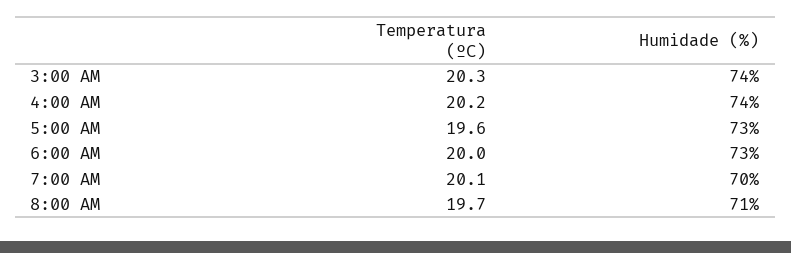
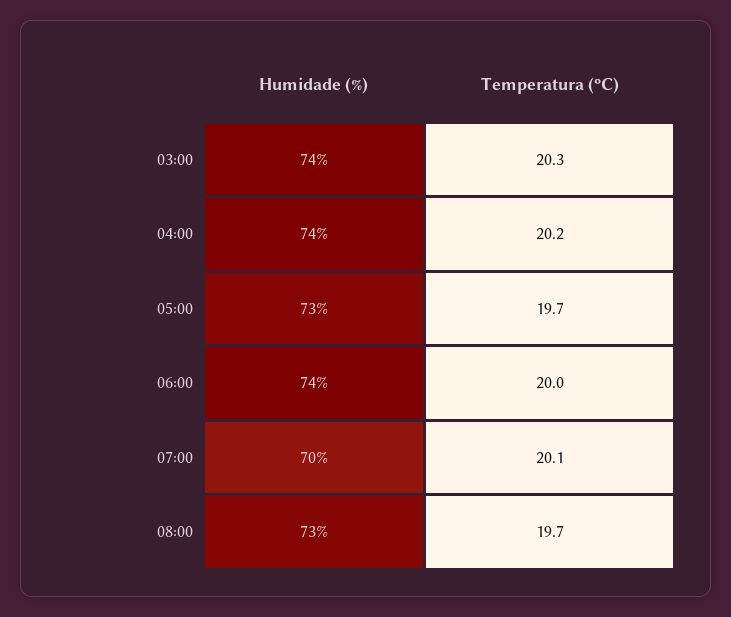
  {
    "Temperatura (ºC)": {
      "3:00 AM": 20.3,
      "4:00 AM": 20.2,
-     "5:00 AM": 19.6,
+     "5:00 AM": 19.7,
      "6:00 AM": 20,
      "7:00 AM": 20.1,
      "8:00 AM": 19.7
    },
    "Humidade (%)": {
      "3:00 AM": 74,
      "4:00 AM": 74,
      "5:00 AM": 73,
-     "6:00 AM": 73,
+     "6:00 AM": 74,
      "7:00 AM": 70,
-     "8:00 AM": 71
+     "8:00 AM": 73
    }
  }

